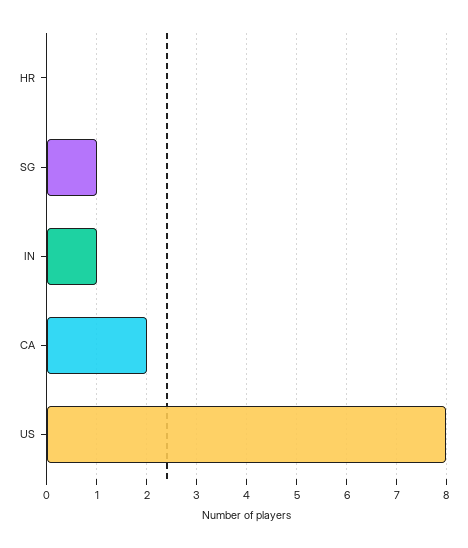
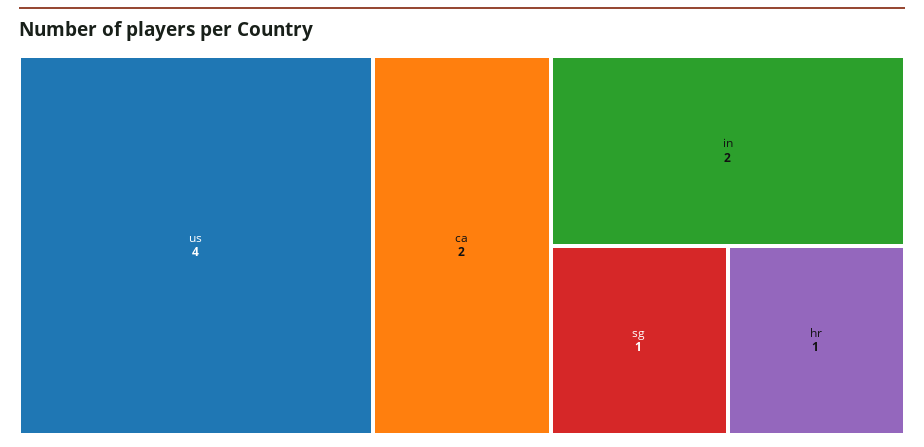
  {
-   "HR": 0,
+   "HR": 1,
    "SG": 1,
-   "IN": 1,
+   "IN": 2,
    "CA": 2,
-   "US": 8
+   "US": 4
  }

